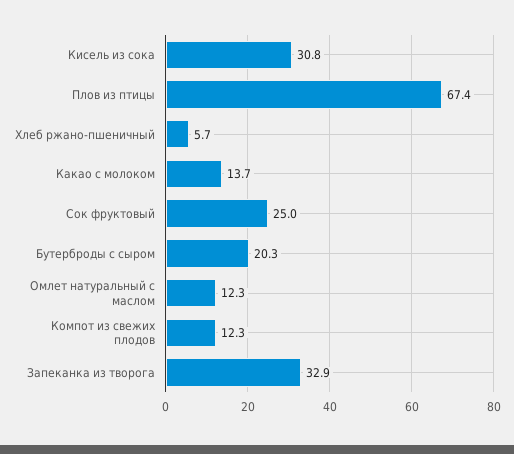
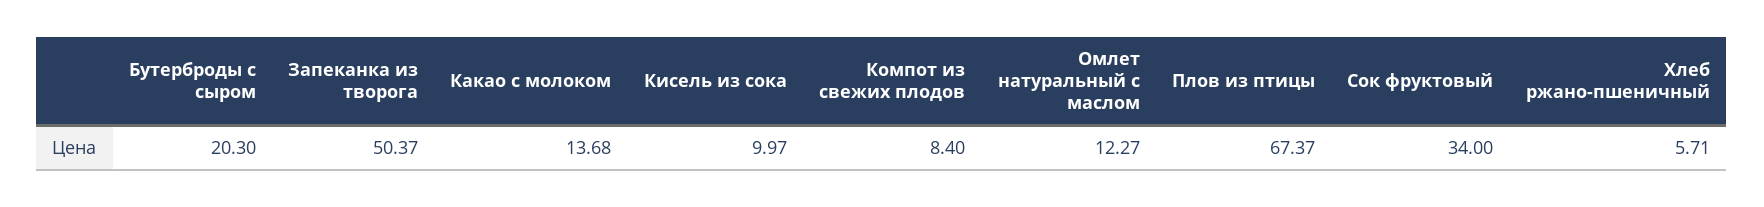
  {
-   "Кисель из сока": 30.8,
+   "Кисель из сока": 9.97,
    "Плов из птицы": 67.37,
    "Хлеб ржано-пшеничный": 5.71,
    "Какао с молоком": 13.68,
-   "Сок фруктовый": 25,
+   "Сок фруктовый": 34,
    "Бутерброды с сыром": 20.3,
    "Омлет натуральный с маслом": 12.27,
-   "Компот из свежих плодов": 12.3,
+   "Компот из свежих плодов": 8.4,
-   "Запеканка из творога": 32.9
+   "Запеканка из творога": 50.37
  }

